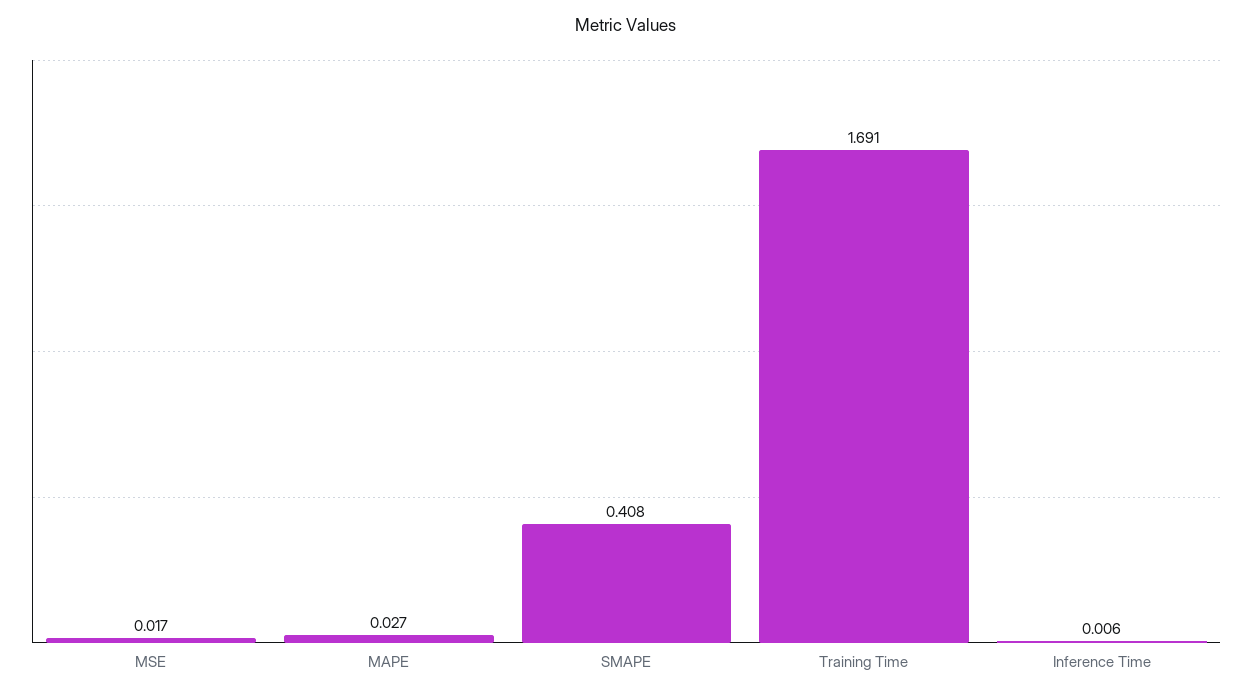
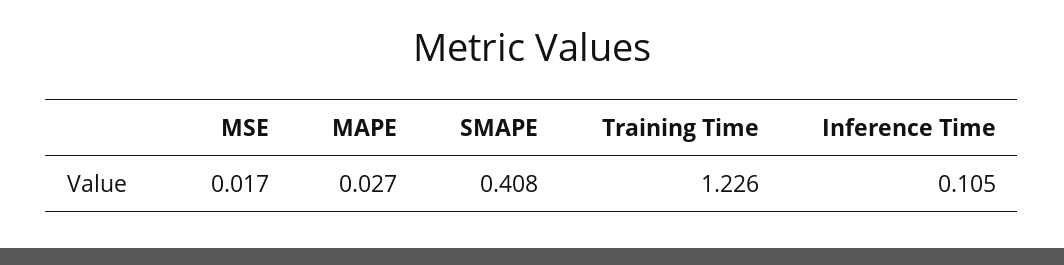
  {
    "MSE": 0.017,
    "MAPE": 0.027,
    "SMAPE": 0.408,
-   "Training Time": 1.691,
+   "Training Time": 1.226,
-   "Inference Time": 0.006
+   "Inference Time": 0.105
  }

